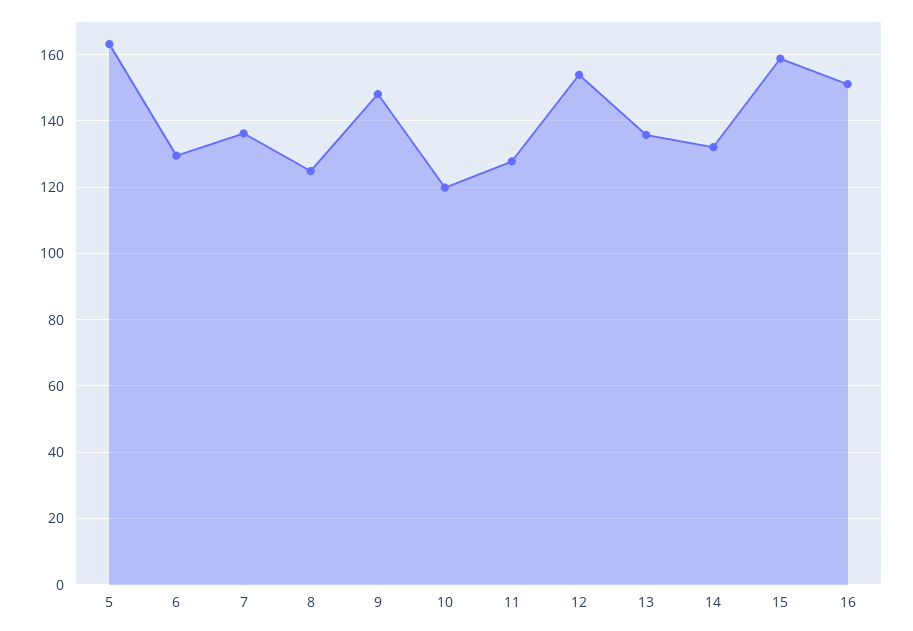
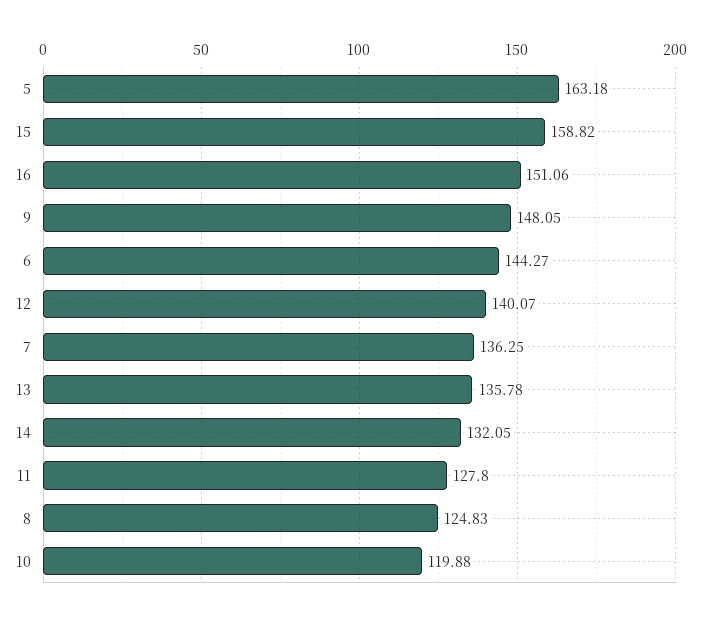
  {
    "5": 163.18,
-   "6": 130,
+   "6": 144.27,
    "7": 136.25,
    "8": 124.83,
    "9": 148.05,
    "10": 119.88,
    "11": 127.8,
-   "12": 154,
+   "12": 140.07,
    "13": 135.78,
    "14": 132.05,
    "15": 158.82,
    "16": 151.06
  }

